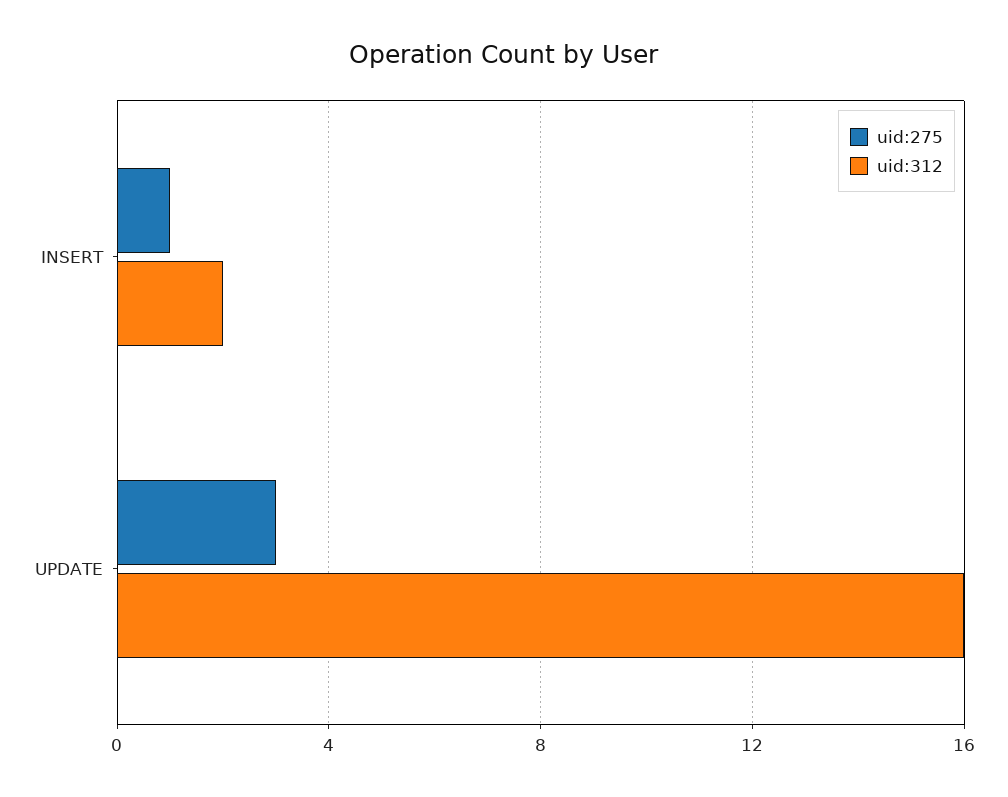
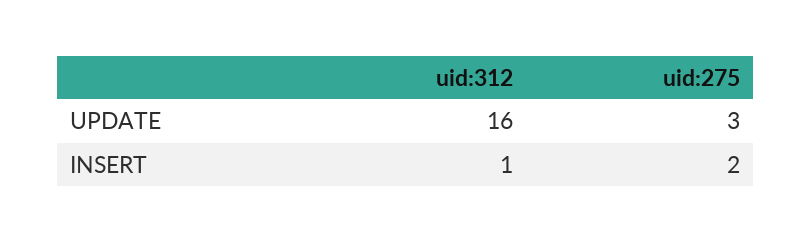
  {
    "uid:275": {
-     "INSERT": 1,
+     "INSERT": 2,
      "UPDATE": 3
    },
    "uid:312": {
-     "INSERT": 2,
+     "INSERT": 1,
      "UPDATE": 16
    }
  }

